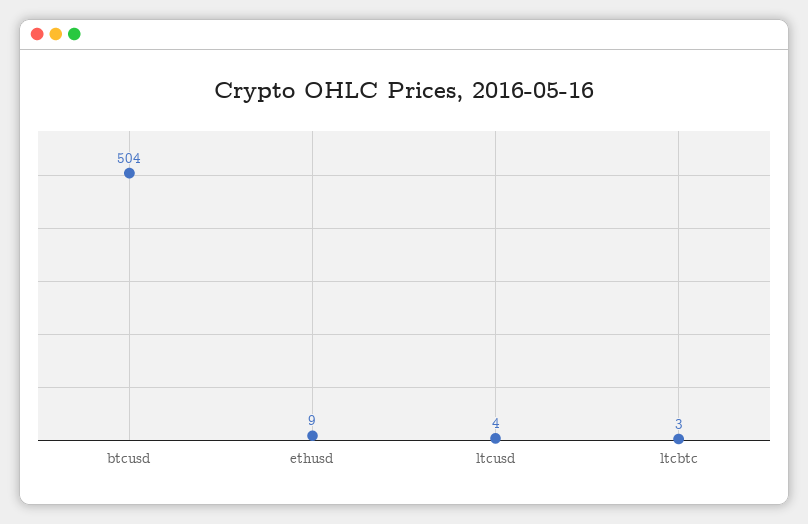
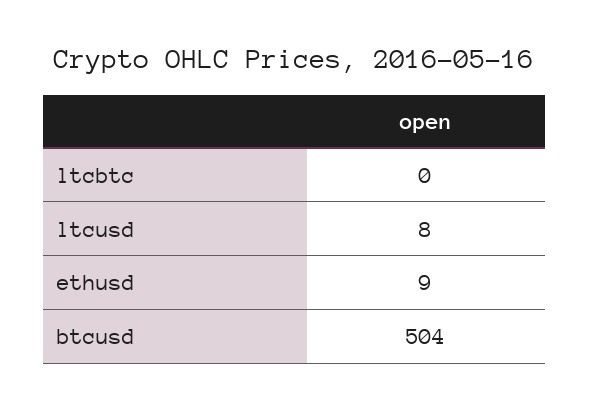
  {
    "btcusd": 504,
    "ethusd": 9,
-   "ltcusd": 4,
+   "ltcusd": 8,
-   "ltcbtc": 3
+   "ltcbtc": 0
  }

